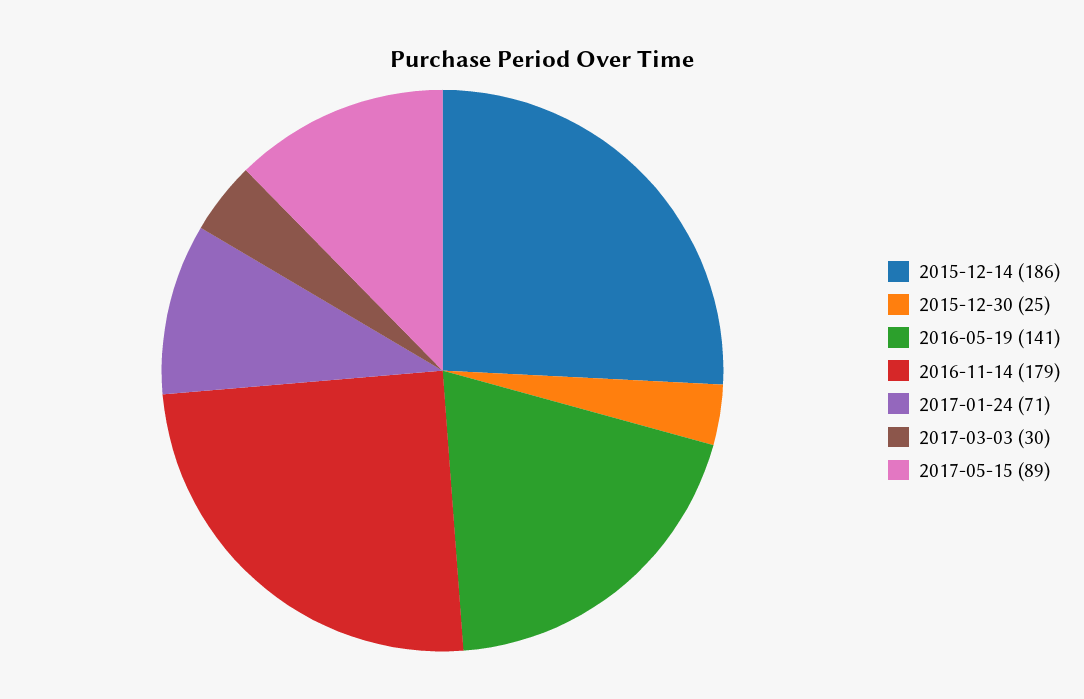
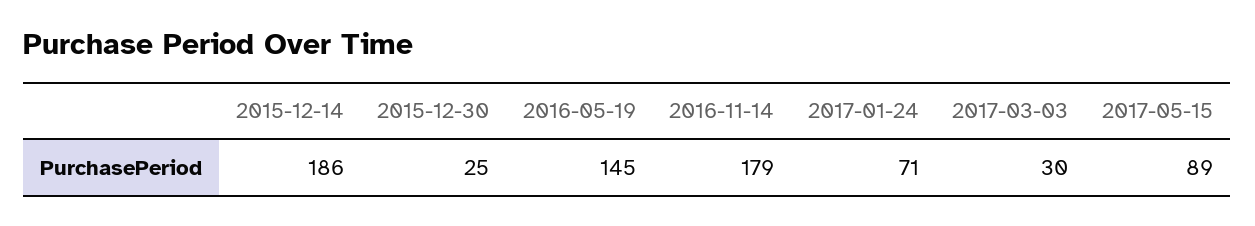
  {
    "2015-12-14": 186,
    "2015-12-30": 25,
-   "2016-05-19": 141,
+   "2016-05-19": 145,
    "2016-11-14": 179,
    "2017-01-24": 71,
    "2017-03-03": 30,
    "2017-05-15": 89
  }

